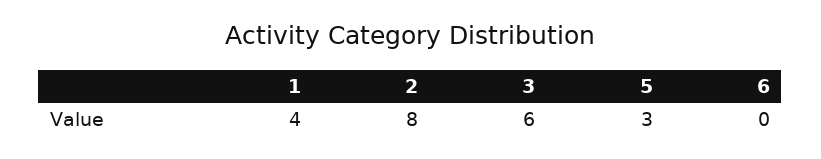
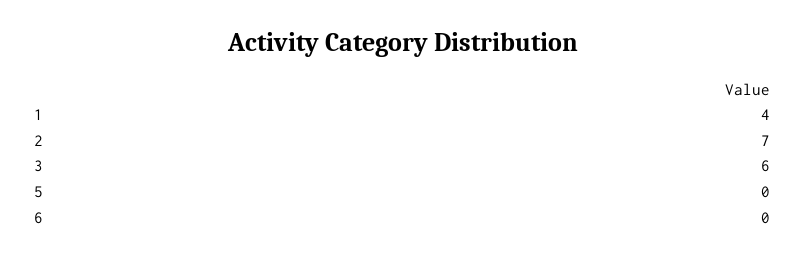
  {
    "1": 4,
-   "2": 8,
+   "2": 7,
    "3": 6,
-   "5": 3,
+   "5": 0,
    "6": 0
  }

